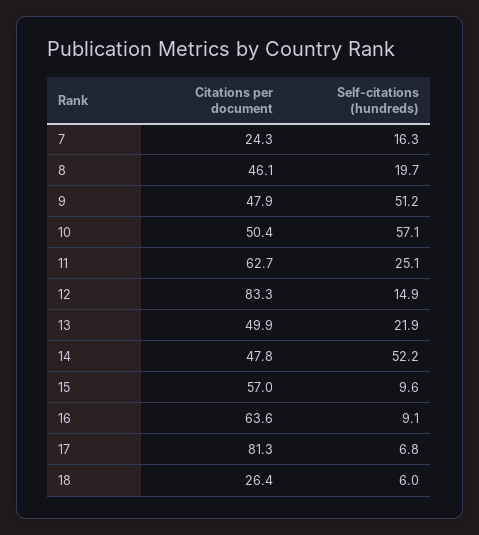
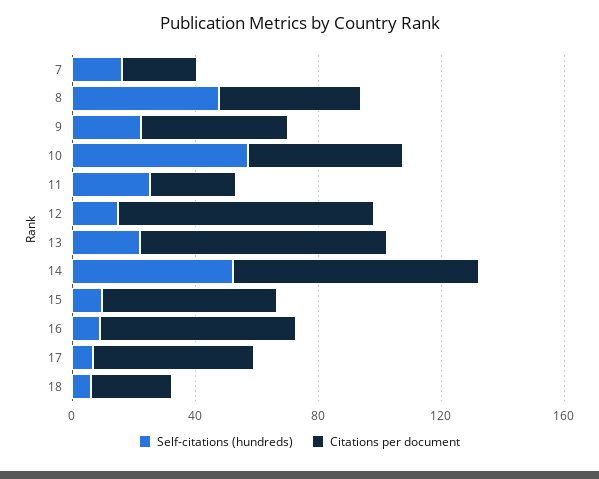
  {
    "Citations per document": {
      "7": 24.3,
      "8": 46.1,
      "9": 47.9,
      "10": 50.4,
-     "11": 62.7,
+     "11": 30,
      "12": 83.3,
-     "13": 49.9,
+     "13": 80,
-     "14": 47.8,
+     "14": 80,
      "15": 57,
      "16": 63.6,
-     "17": 81.3,
+     "17": 50,
      "18": 26.4
    },
    "Self-citations (hundreds)": {
      "7": 16.3,
-     "8": 19.7,
+     "8": 50,
-     "9": 51.2,
+     "9": 20,
      "10": 57.1,
      "11": 25.1,
      "12": 14.9,
      "13": 21.9,
      "14": 52.2,
      "15": 9.6,
      "16": 9.1,
      "17": 6.8,
      "18": 6
    }
  }

